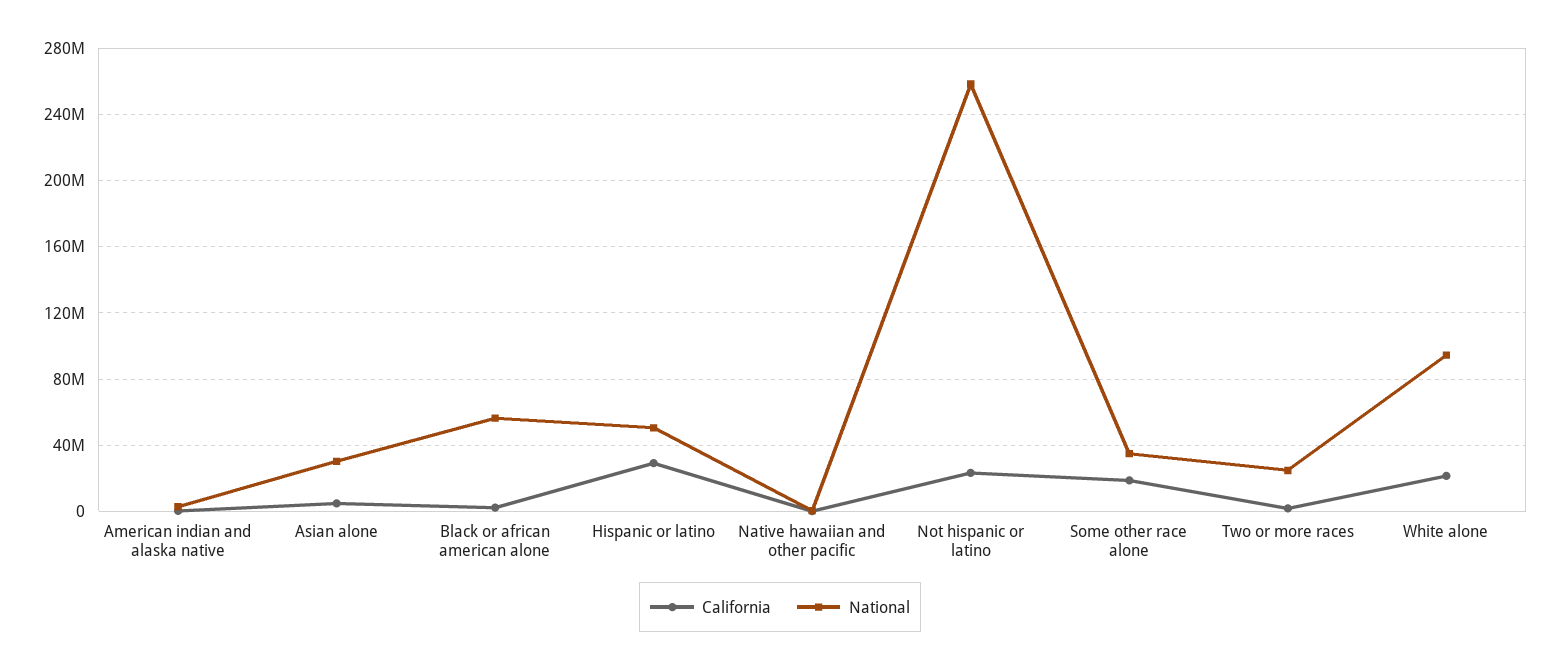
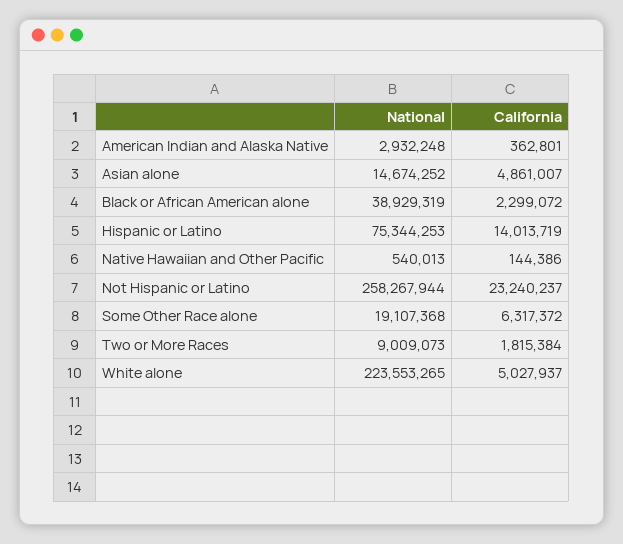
  {
    "California": {
      "American indian and alaska native": 362801,
      "Asian alone": 4861007,
      "Black or african american alone": 2299072,
-     "Hispanic or latino": 30000000,
+     "Hispanic or latino": 14013719,
      "Native hawaiian and other pacific": 144386,
      "Not hispanic or latino": 23240237,
-     "Some other race alone": 20000000,
+     "Some other race alone": 6317372,
      "Two or more races": 1815384,
-     "White alone": 20000000
+     "White alone": 5027937
    },
    "National": {
      "American indian and alaska native": 2932248,
-     "Asian alone": 30000000,
+     "Asian alone": 14674252,
-     "Black or african american alone": 55000000,
+     "Black or african american alone": 38929319,
-     "Hispanic or latino": 50000000,
+     "Hispanic or latino": 75344253,
      "Native hawaiian and other pacific": 540013,
      "Not hispanic or latino": 258267944,
-     "Some other race alone": 35000000,
+     "Some other race alone": 19107368,
-     "Two or more races": 25000000,
+     "Two or more races": 9009073,
-     "White alone": 95000000
+     "White alone": 223553265
    }
  }

